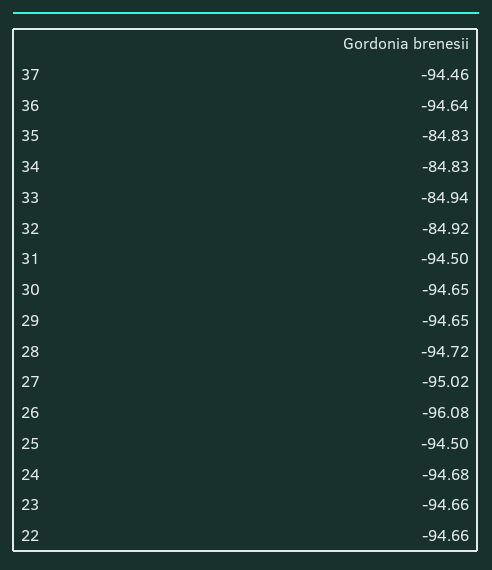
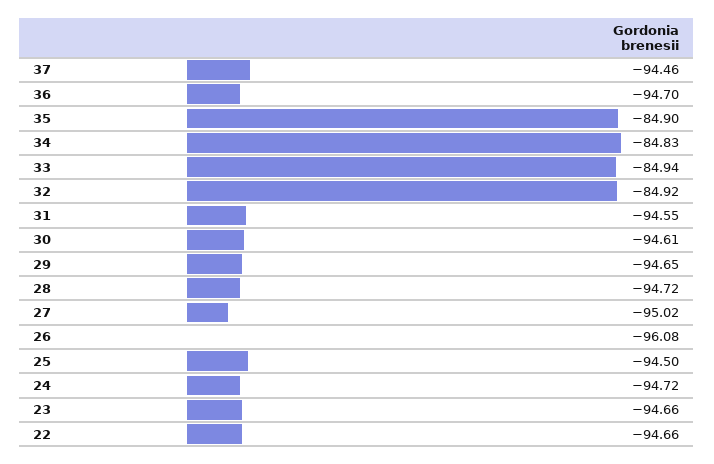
  {
    "37": -94.46,
-   "36": -94.64,
+   "36": -94.7,
-   "35": -84.83,
+   "35": -84.9,
    "34": -84.83,
    "33": -84.94,
    "32": -84.92,
-   "31": -94.5,
+   "31": -94.55,
-   "30": -94.65,
+   "30": -94.61,
    "29": -94.65,
    "28": -94.72,
    "27": -95.02,
    "26": -96.08,
    "25": -94.5,
-   "24": -94.68,
+   "24": -94.72,
    "23": -94.66,
    "22": -94.66
  }

